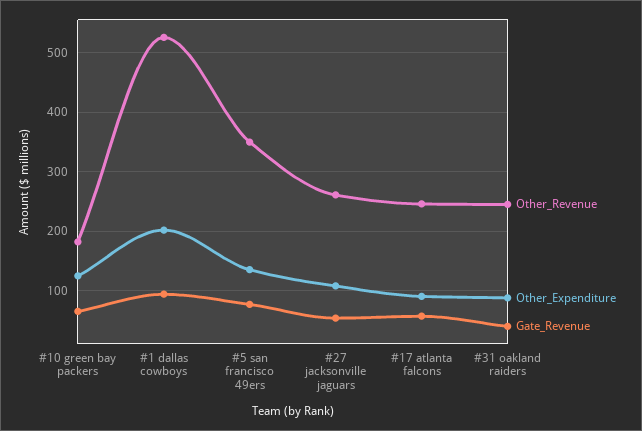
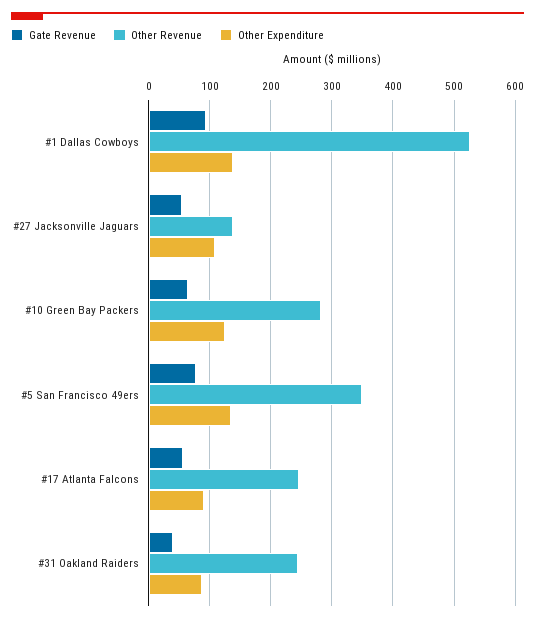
  {
    "Other_Revenue": {
-     "#10 green bay packers": 180,
+     "#10 green bay packers": 280,
      "#1 dallas cowboys": 530,
      "#5 san francisco 49ers": 350,
-     "#27 jacksonville jaguars": 260,
+     "#27 jacksonville jaguars": 140,
      "#17 atlanta falcons": 250,
      "#31 oakland raiders": 250
    },
    "Other_Expenditure": {
      "#10 green bay packers": 120,
-     "#1 dallas cowboys": 200,
+     "#1 dallas cowboys": 140,
      "#5 san francisco 49ers": 140,
      "#27 jacksonville jaguars": 110,
      "#17 atlanta falcons": 90,
      "#31 oakland raiders": 90
    },
    "Gate_Revenue": {
      "#10 green bay packers": 70,
      "#1 dallas cowboys": 90,
      "#5 san francisco 49ers": 80,
      "#27 jacksonville jaguars": 50,
      "#17 atlanta falcons": 60,
      "#31 oakland raiders": 40
    }
  }

